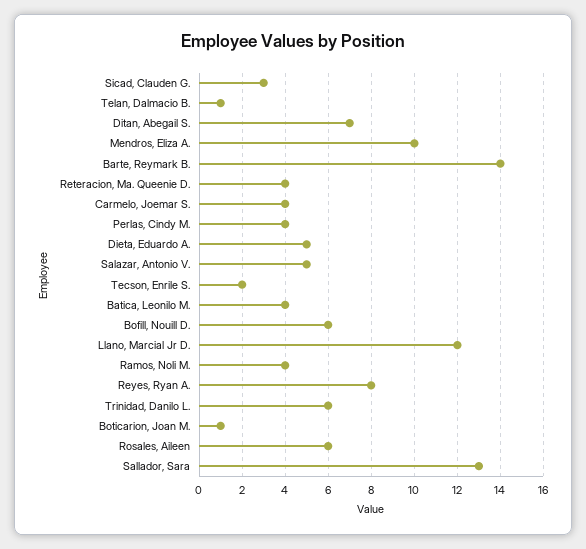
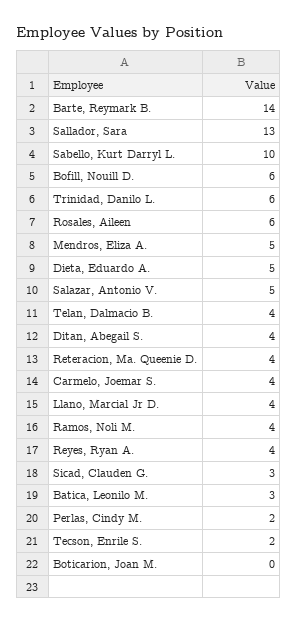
  {
    "Sicad, Clauden G.": 3,
-   "Telan, Dalmacio B.": 1,
+   "Telan, Dalmacio B.": 4,
-   "Ditan, Abegail S.": 7,
+   "Ditan, Abegail S.": 4,
-   "Mendros, Eliza A.": 10,
+   "Mendros, Eliza A.": 5,
    "Barte, Reymark B.": 14,
    "Reteracion, Ma. Queenie D.": 4,
    "Carmelo, Joemar S.": 4,
-   "Perlas, Cindy M.": 4,
+   "Perlas, Cindy M.": 2,
    "Dieta, Eduardo A.": 5,
    "Salazar, Antonio V.": 5,
    "Tecson, Enrile S.": 2,
-   "Batica, Leonilo M.": 4,
+   "Batica, Leonilo M.": 3,
    "Bofill, Nouill D.": 6,
-   "Llano, Marcial Jr D.": 12,
+   "Llano, Marcial Jr D.": 4,
    "Ramos, Noli M.": 4,
-   "Reyes, Ryan A.": 8,
+   "Reyes, Ryan A.": 4,
    "Trinidad, Danilo L.": 6,
-   "Boticarion, Joan M.": 1,
+   "Boticarion, Joan M.": 0,
    "Rosales, Aileen": 6,
-   "Sallador, Sara": 13
+   "Sallador, Sara": 13,
+   "Sabello, Kurt Darryl L.": 10
  }

